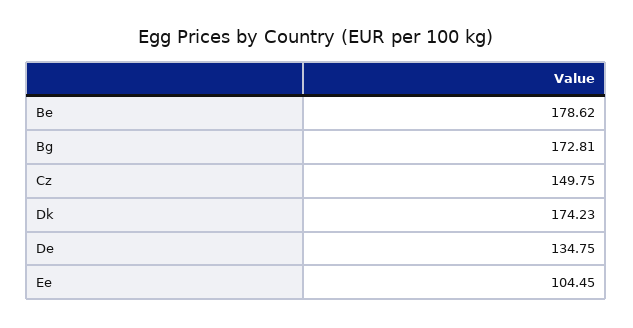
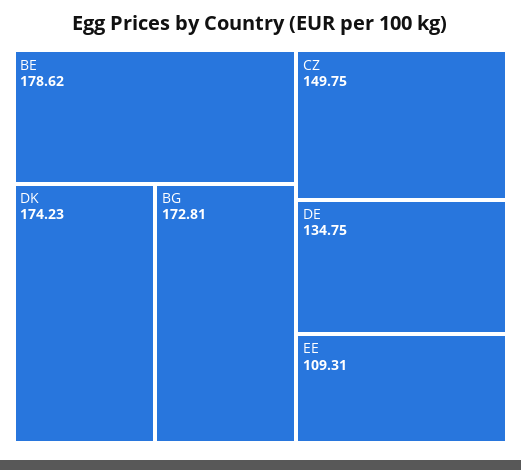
  {
    "Be": 178.62,
    "Bg": 172.81,
    "Cz": 149.75,
    "Dk": 174.23,
    "De": 134.75,
-   "Ee": 104.45
+   "Ee": 109.31
  }

